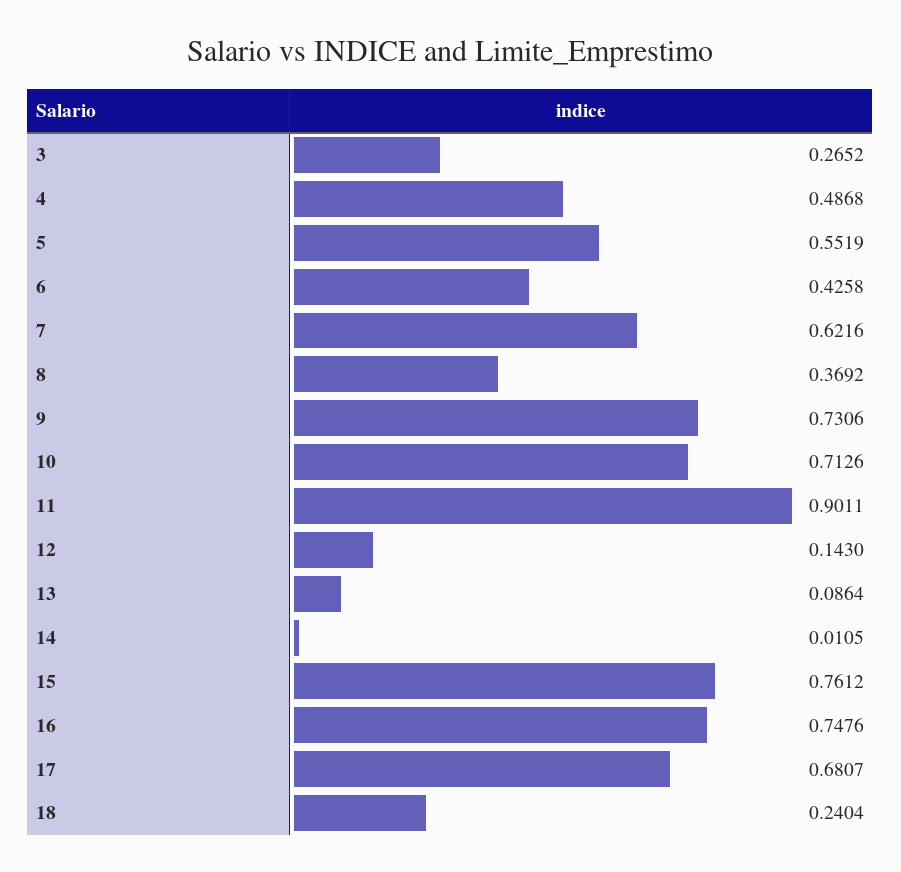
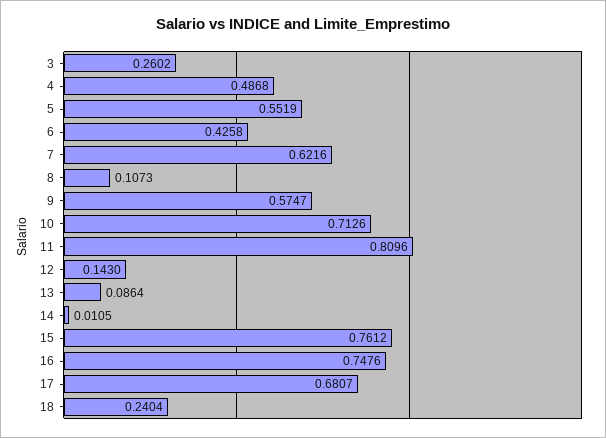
  {
-   "3": 0.2652,
+   "3": 0.2602,
    "4": 0.4868,
    "5": 0.5519,
    "6": 0.4258,
    "7": 0.6216,
-   "8": 0.3692,
+   "8": 0.1073,
-   "9": 0.7306,
+   "9": 0.5747,
    "10": 0.7126,
-   "11": 0.9011,
+   "11": 0.8096,
    "12": 0.143,
    "13": 0.0864,
    "14": 0.0105,
    "15": 0.7612,
    "16": 0.7476,
    "17": 0.6807,
    "18": 0.2404
  }

